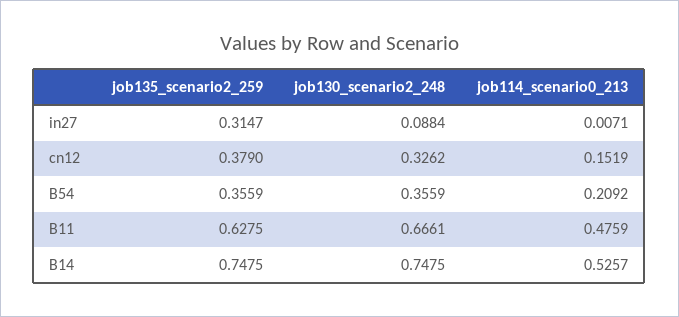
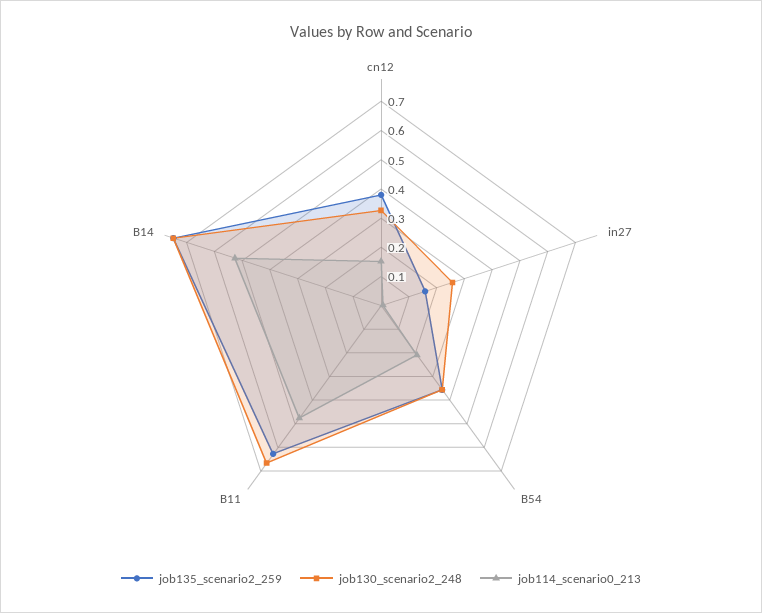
  {
    "job135_scenario2_259": {
-     "in27": 0.3147,
+     "in27": 0.15,
      "cn12": 0.379,
      "B54": 0.3559,
      "B11": 0.6275,
      "B14": 0.7475
    },
    "job130_scenario2_248": {
-     "in27": 0.0884,
+     "in27": 0.25,
      "cn12": 0.3262,
      "B54": 0.3559,
      "B11": 0.6661,
      "B14": 0.7475
    },
    "job114_scenario0_213": {
      "in27": 0.0071,
      "cn12": 0.1519,
      "B54": 0.2092,
      "B11": 0.4759,
      "B14": 0.5257
    }
  }

